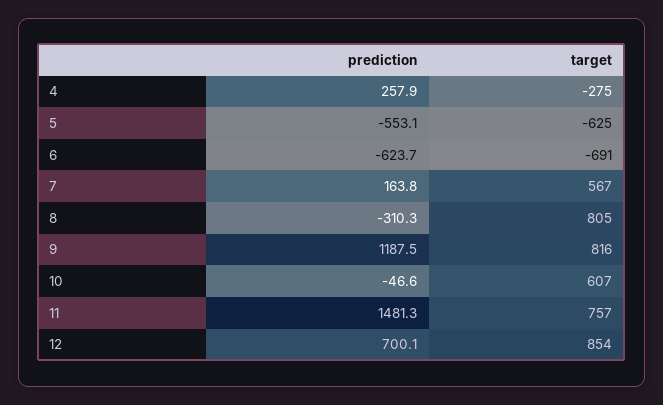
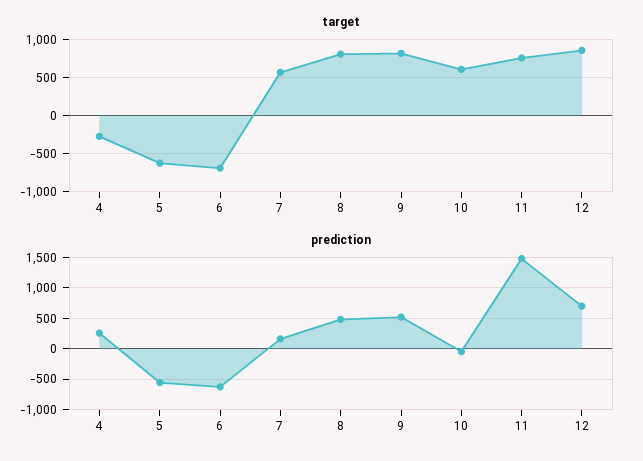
  {
    "prediction": {
      "4": 257.9,
      "5": -553.1,
      "6": -623.7,
      "7": 163.8,
-     "8": -310.3,
+     "8": 500,
-     "9": 1187.5,
+     "9": 500,
      "10": -46.6,
      "11": 1481.3,
      "12": 700.1
    },
    "target": {
      "4": -275,
      "5": -625,
      "6": -691,
      "7": 567,
      "8": 805,
      "9": 816,
      "10": 607,
      "11": 757,
      "12": 854
    }
  }

